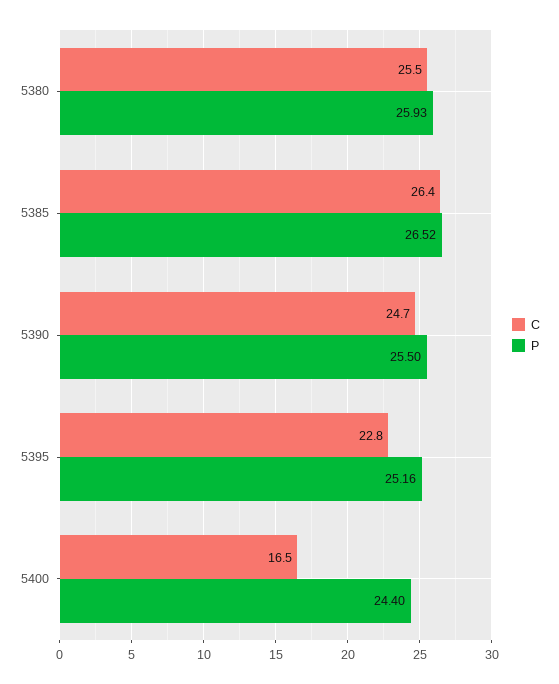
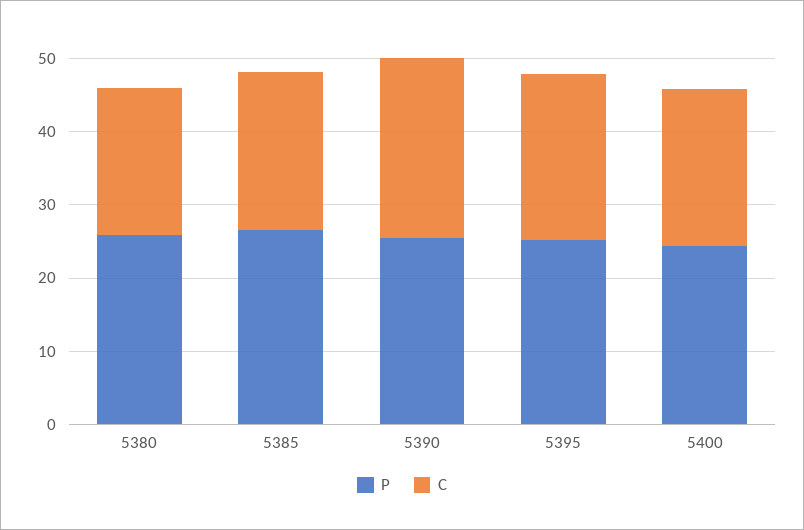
  {
    "C": {
-     "5380": 25.5,
+     "5380": 20,
-     "5385": 26.4,
+     "5385": 22,
      "5390": 24.7,
      "5395": 22.8,
-     "5400": 16.5
+     "5400": 22
    },
    "P": {
      "5380": 25.93,
      "5385": 26.52,
      "5390": 25.5,
      "5395": 25.16,
      "5400": 24.4
    }
  }

